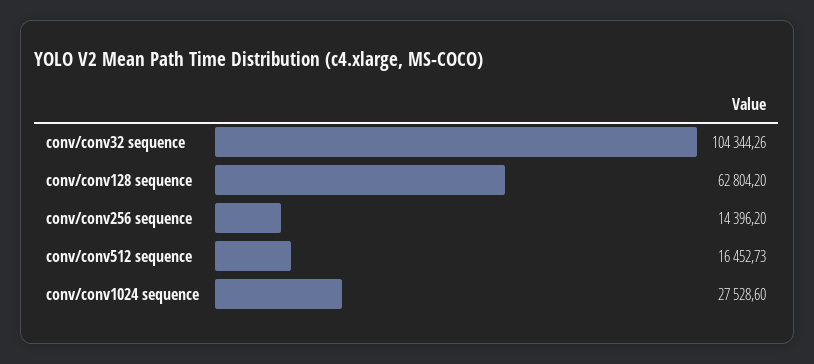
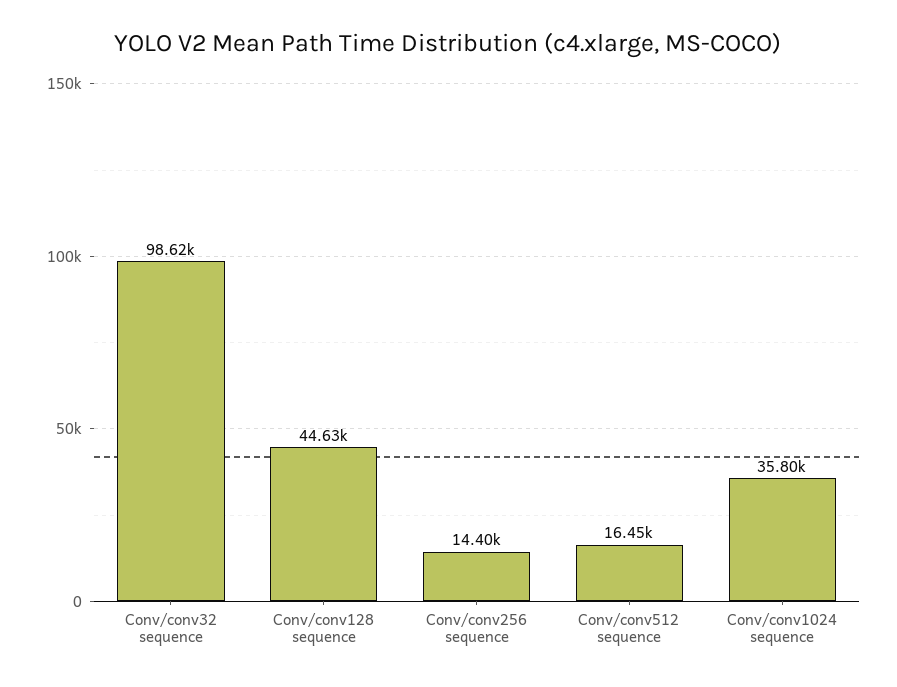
  {
-   "conv/conv32 sequence": 104344.26,
+   "conv/conv32 sequence": 98620,
-   "conv/conv128 sequence": 62804.2,
+   "conv/conv128 sequence": 44630,
    "conv/conv256 sequence": 14396.2,
    "conv/conv512 sequence": 16452.73,
-   "conv/conv1024 sequence": 27528.6
+   "conv/conv1024 sequence": 35800
  }

